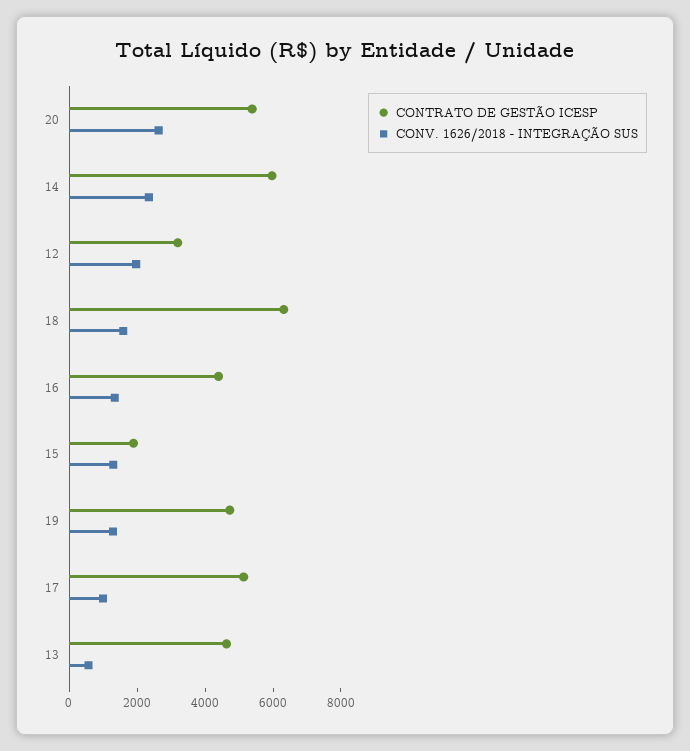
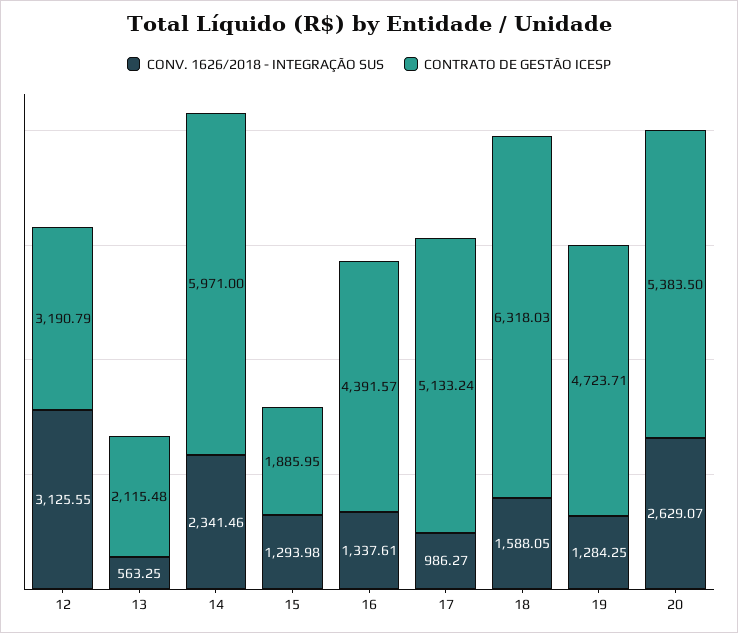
  {
    "CONTRATO DE GESTÃO ICESP": {
      "20": 5383.5,
      "14": 5971,
      "12": 3190.79,
      "18": 6318.03,
      "16": 4391.57,
      "15": 1885.95,
      "19": 4723.71,
      "17": 5133.24,
-     "13": 4500
+     "13": 2115.48
    },
    "CONV. 1626/2018 - INTEGRAÇÃO SUS": {
      "20": 2629.07,
      "14": 2341.46,
-     "12": 2000,
+     "12": 3125.55,
      "18": 1588.05,
      "16": 1337.61,
      "15": 1293.98,
      "19": 1284.25,
      "17": 986.27,
      "13": 563.25
    }
  }

